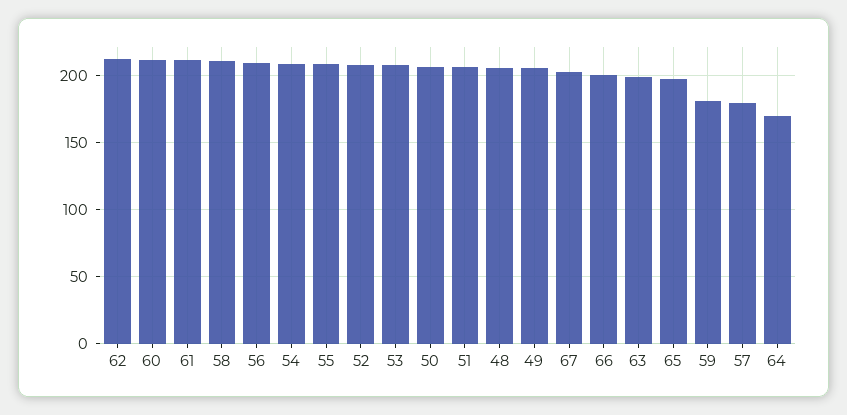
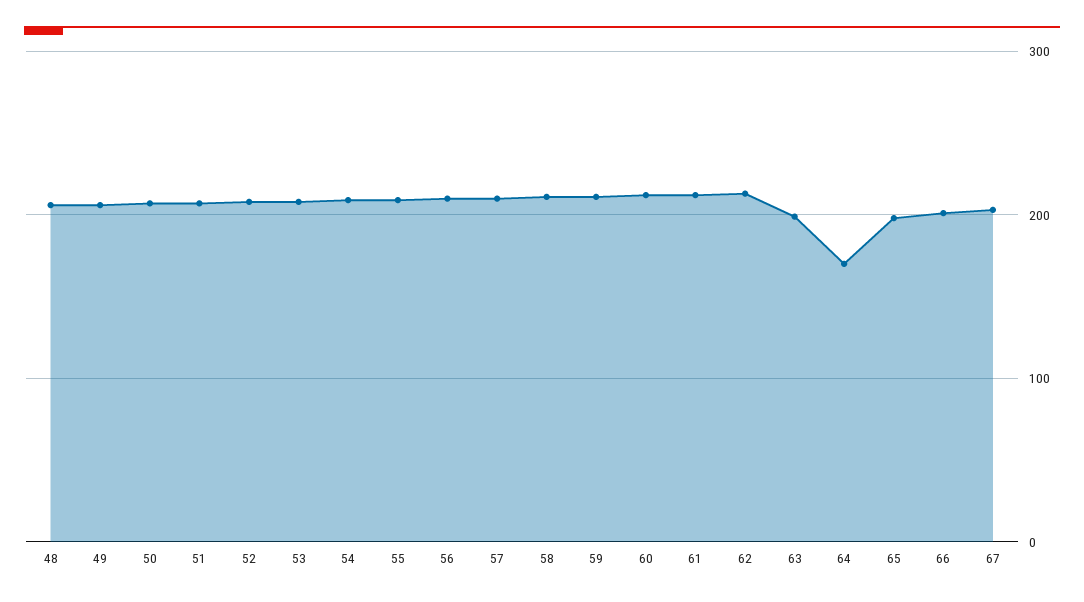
  {
    "62": 215,
    "60": 210,
    "61": 210,
    "58": 210,
    "56": 210,
    "54": 210,
    "55": 210,
    "52": 210,
    "53": 210,
    "50": 205,
    "51": 205,
    "48": 205,
    "49": 205,
    "67": 205,
    "66": 200,
    "63": 200,
    "65": 200,
-   "59": 180,
+   "59": 210,
-   "57": 180,
+   "57": 210,
    "64": 170
  }

